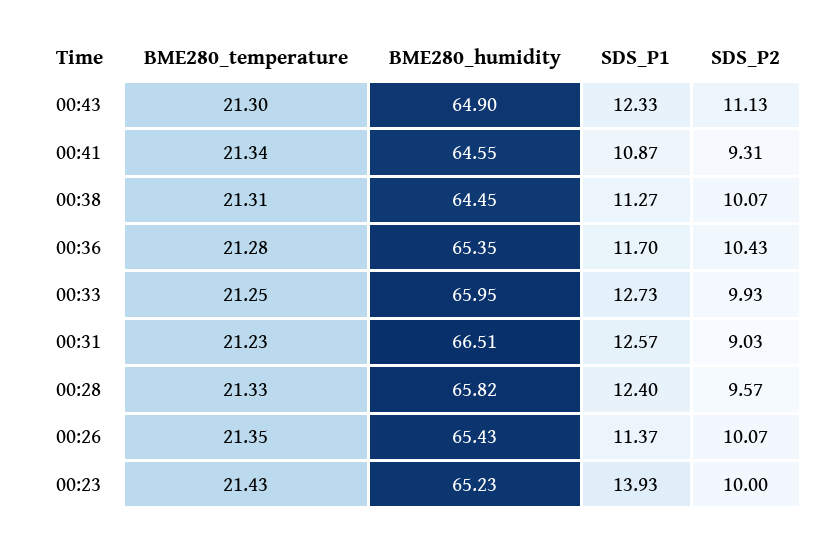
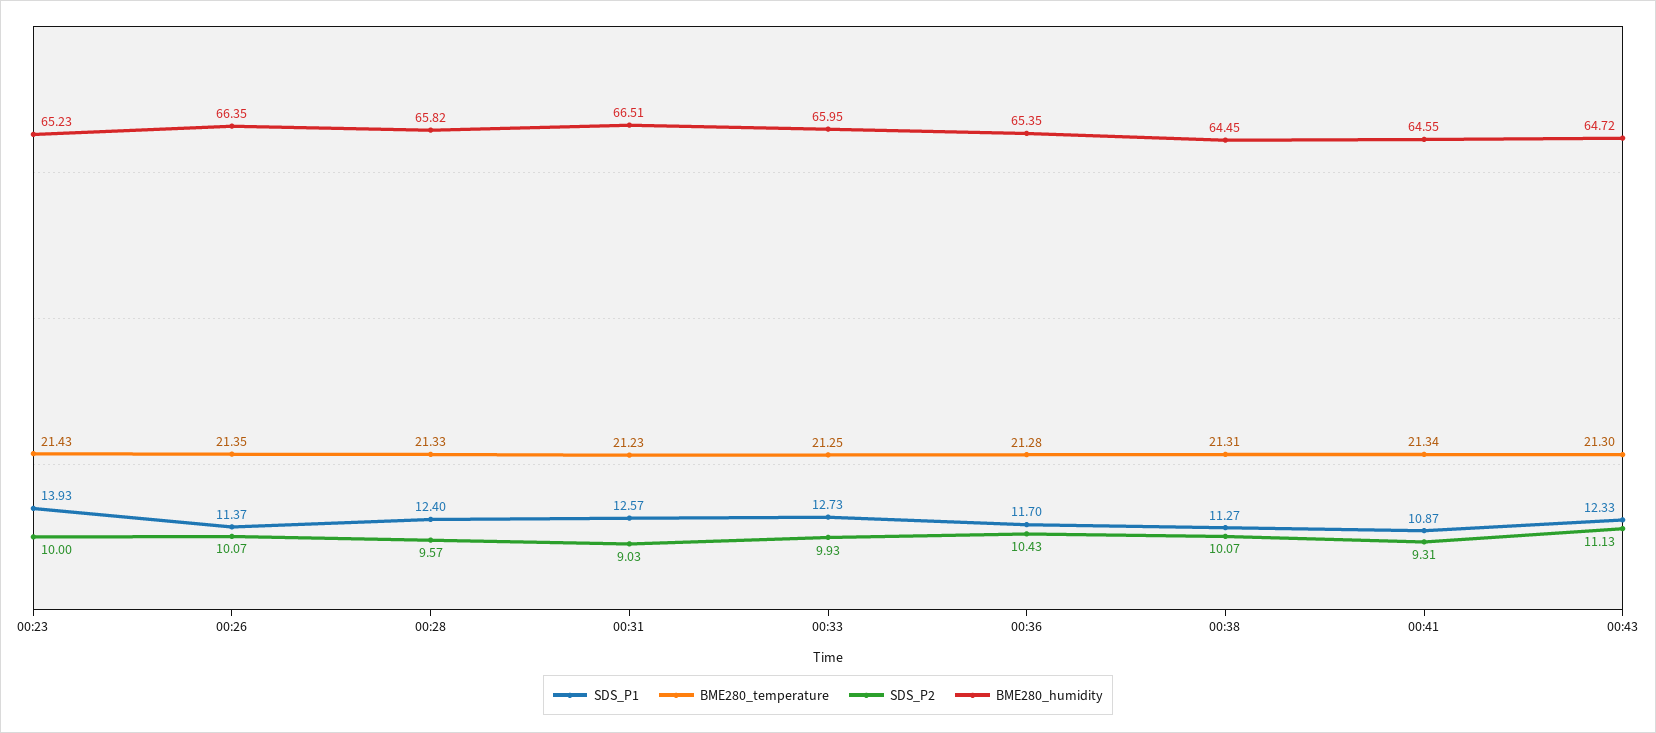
  {
    "BME280_temperature": {
      "00:43": 21.3,
      "00:41": 21.34,
      "00:38": 21.31,
      "00:36": 21.28,
      "00:33": 21.25,
      "00:31": 21.23,
      "00:28": 21.33,
      "00:26": 21.35,
      "00:23": 21.43
    },
    "BME280_humidity": {
-     "00:43": 64.9,
+     "00:43": 64.72,
      "00:41": 64.55,
      "00:38": 64.45,
      "00:36": 65.35,
      "00:33": 65.95,
      "00:31": 66.51,
      "00:28": 65.82,
-     "00:26": 65.43,
+     "00:26": 66.35,
      "00:23": 65.23
    },
    "SDS_P1": {
      "00:43": 12.33,
      "00:41": 10.87,
      "00:38": 11.27,
      "00:36": 11.7,
      "00:33": 12.73,
      "00:31": 12.57,
      "00:28": 12.4,
      "00:26": 11.37,
      "00:23": 13.93
    },
    "SDS_P2": {
      "00:43": 11.13,
      "00:41": 9.31,
      "00:38": 10.07,
      "00:36": 10.43,
      "00:33": 9.93,
      "00:31": 9.03,
      "00:28": 9.57,
      "00:26": 10.07,
      "00:23": 10
    }
  }

